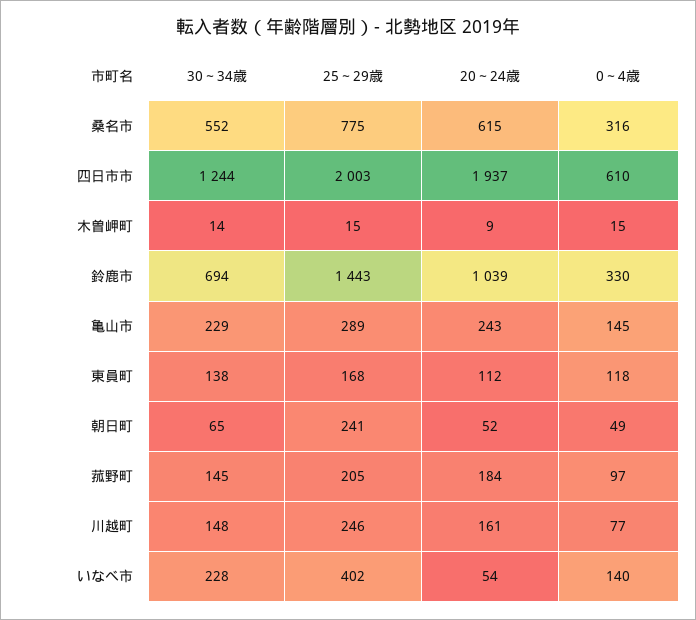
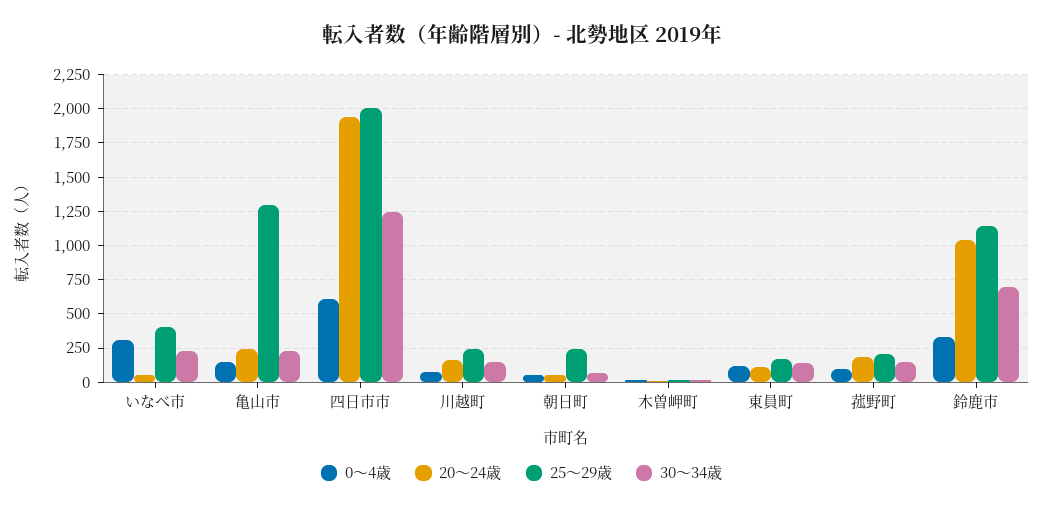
  {
    "30～34歳": {
-     "桑名市": 552,
      "四日市市": 1244,
      "木曽岬町": 14,
      "鈴鹿市": 694,
      "亀山市": 229,
      "東員町": 138,
      "朝日町": 65,
      "菰野町": 145,
      "川越町": 148,
      "いなべ市": 228
    },
    "25～29歳": {
-     "桑名市": 775,
      "四日市市": 2003,
      "木曽岬町": 15,
-     "鈴鹿市": 1443,
+     "鈴鹿市": 1150,
-     "亀山市": 289,
+     "亀山市": 1300,
      "東員町": 168,
      "朝日町": 241,
      "菰野町": 205,
      "川越町": 246,
      "いなべ市": 402
    },
    "20～24歳": {
-     "桑名市": 615,
      "四日市市": 1937,
      "木曽岬町": 9,
      "鈴鹿市": 1039,
      "亀山市": 243,
      "東員町": 112,
      "朝日町": 52,
      "菰野町": 184,
      "川越町": 161,
      "いなべ市": 54
    },
    "0～4歳": {
-     "桑名市": 316,
      "四日市市": 610,
      "木曽岬町": 15,
      "鈴鹿市": 330,
      "亀山市": 145,
      "東員町": 118,
      "朝日町": 49,
      "菰野町": 97,
      "川越町": 77,
-     "いなべ市": 140
+     "いなべ市": 300
    }
  }

